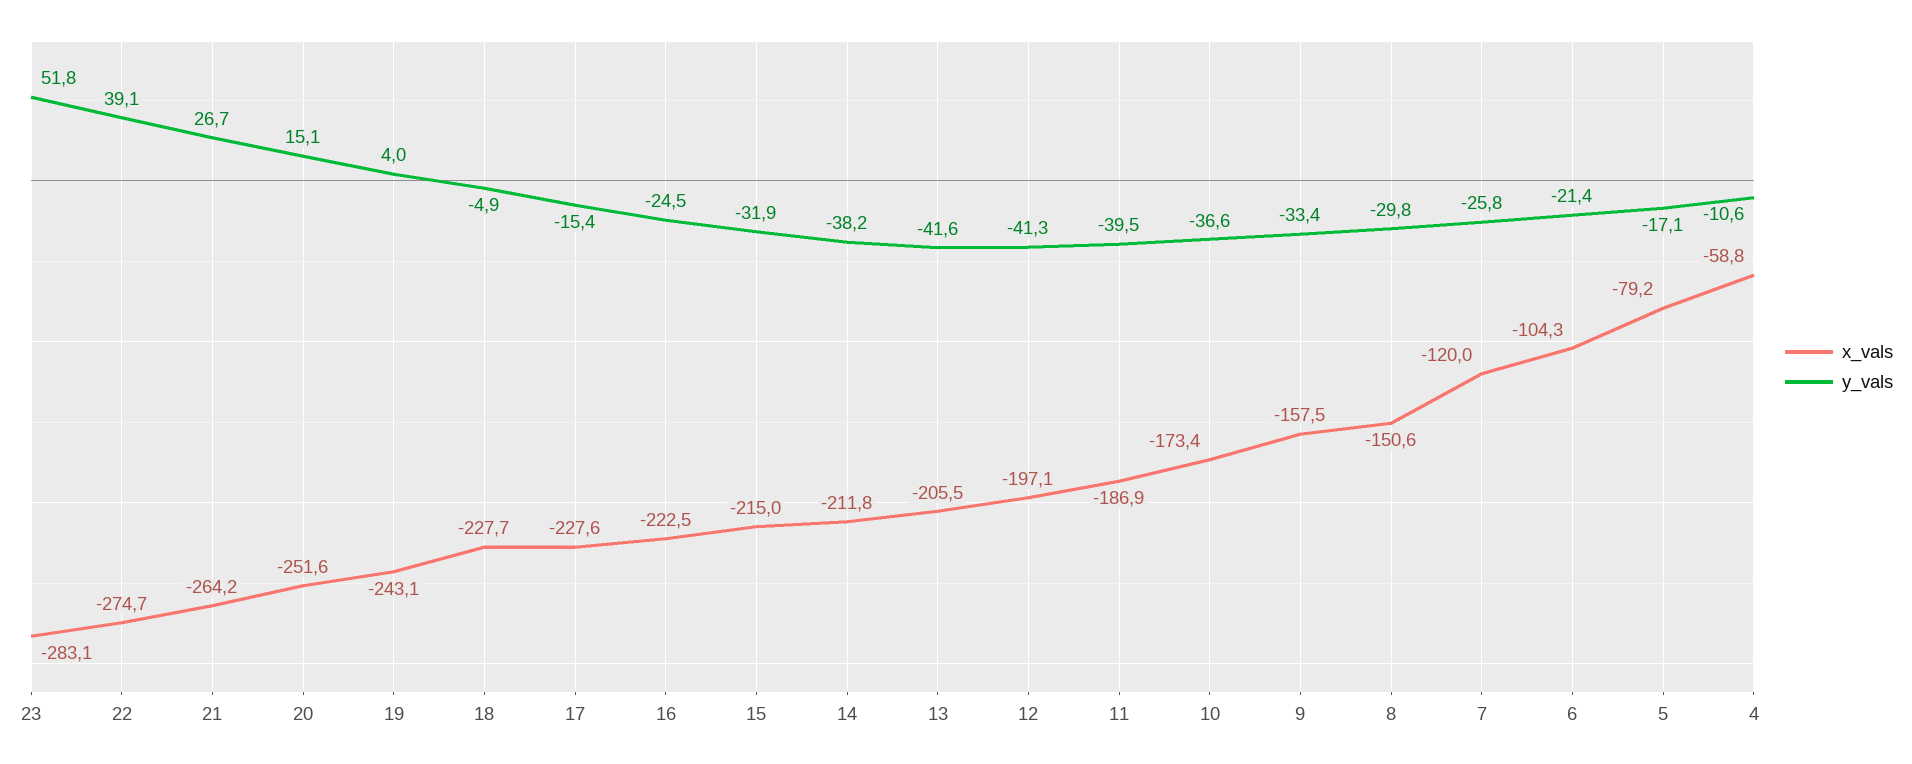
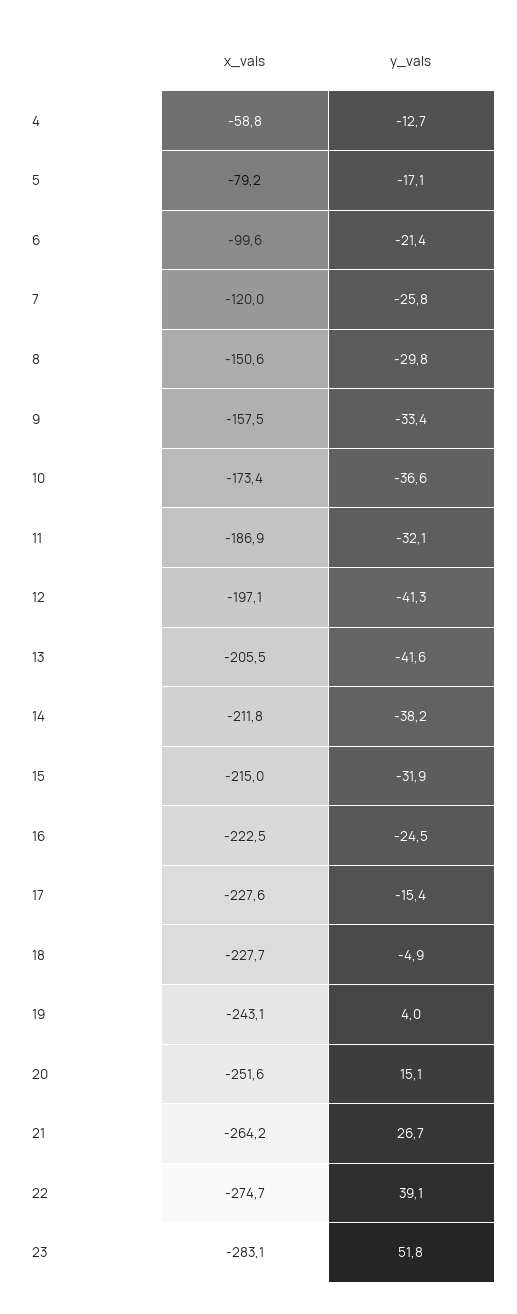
  {
    "x_vals": {
      "23": -283.1,
      "22": -274.7,
      "21": -264.2,
      "20": -251.6,
      "19": -243.1,
      "18": -227.7,
      "17": -227.6,
      "16": -222.5,
      "15": -215,
      "14": -211.8,
      "13": -205.5,
      "12": -197.1,
      "11": -186.9,
      "10": -173.4,
      "9": -157.5,
      "8": -150.6,
      "7": -120,
-     "6": -104.3,
+     "6": -99.6,
      "5": -79.2,
      "4": -58.8
    },
    "y_vals": {
      "23": 51.8,
      "22": 39.1,
      "21": 26.7,
      "20": 15.1,
      "19": 4,
      "18": -4.9,
      "17": -15.4,
      "16": -24.5,
      "15": -31.9,
      "14": -38.2,
      "13": -41.6,
      "12": -41.3,
-     "11": -39.5,
+     "11": -32.1,
      "10": -36.6,
      "9": -33.4,
      "8": -29.8,
      "7": -25.8,
      "6": -21.4,
      "5": -17.1,
-     "4": -10.6
+     "4": -12.7
    }
  }

